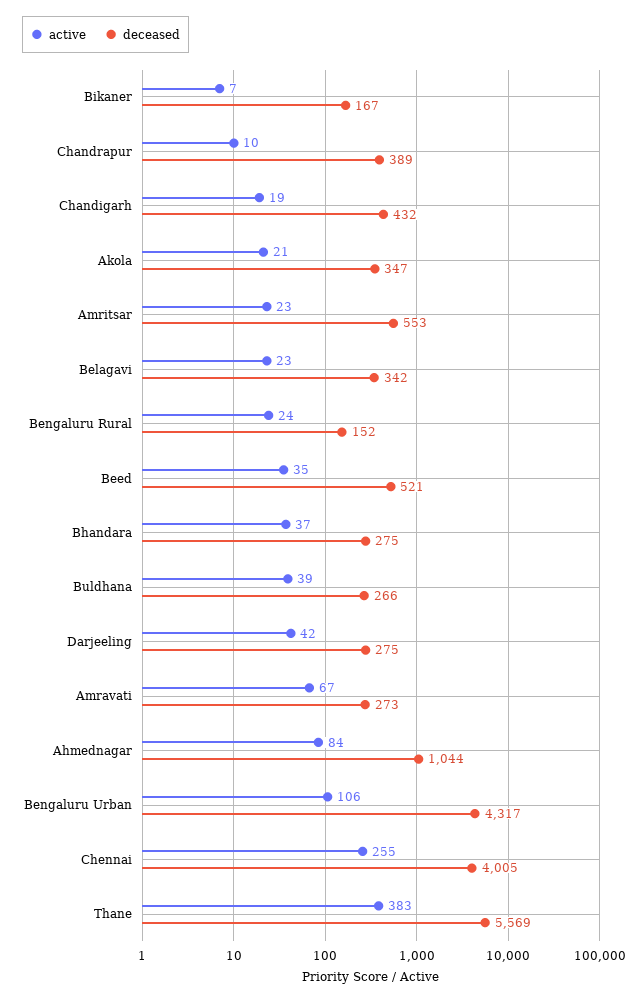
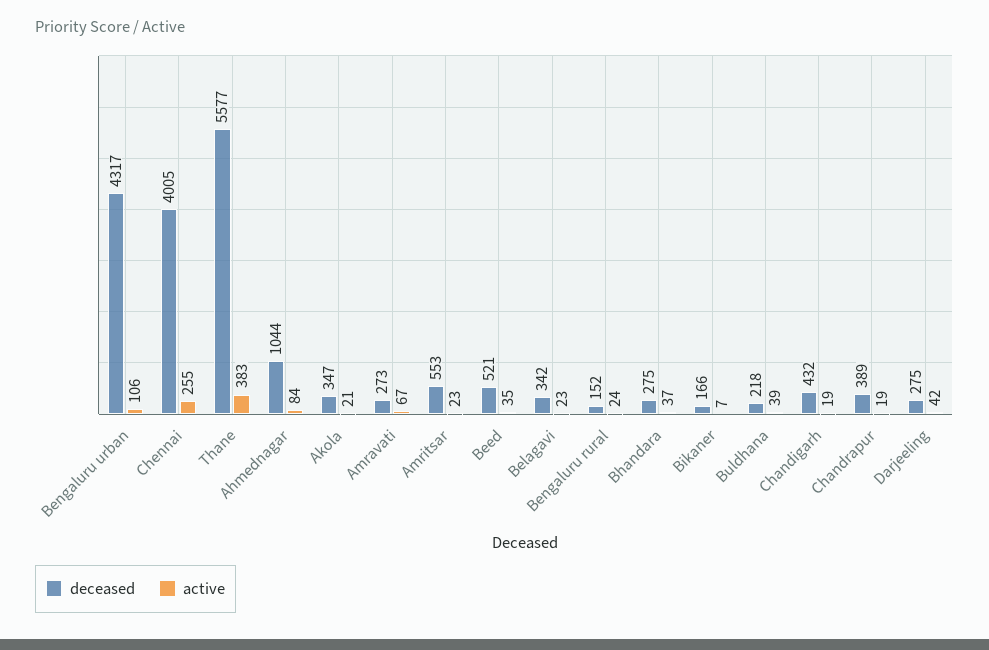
  {
    "active": {
      "Bikaner": 7,
-     "Chandrapur": 10,
+     "Chandrapur": 19,
      "Chandigarh": 19,
      "Akola": 21,
      "Amritsar": 23,
      "Belagavi": 23,
      "Bengaluru Rural": 24,
      "Beed": 35,
      "Bhandara": 37,
      "Buldhana": 39,
      "Darjeeling": 42,
      "Amravati": 67,
      "Ahmednagar": 84,
      "Bengaluru Urban": 106,
      "Chennai": 255,
      "Thane": 383
    },
    "deceased": {
-     "Bikaner": 167,
+     "Bikaner": 166,
      "Chandrapur": 389,
      "Chandigarh": 432,
      "Akola": 347,
      "Amritsar": 553,
      "Belagavi": 342,
      "Bengaluru Rural": 152,
      "Beed": 521,
      "Bhandara": 275,
-     "Buldhana": 266,
+     "Buldhana": 218,
      "Darjeeling": 275,
      "Amravati": 273,
      "Ahmednagar": 1044,
      "Bengaluru Urban": 4317,
      "Chennai": 4005,
-     "Thane": 5569
+     "Thane": 5577
    }
  }

